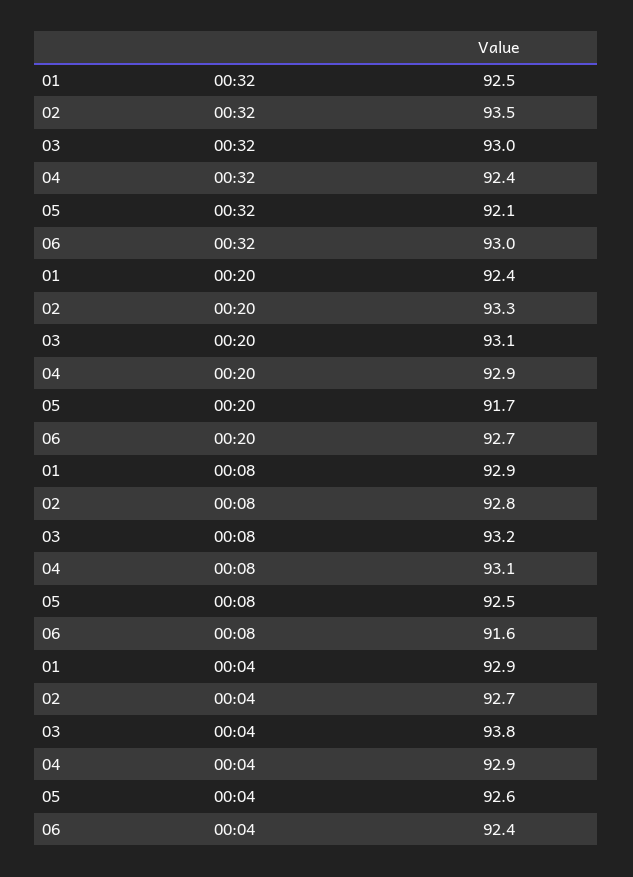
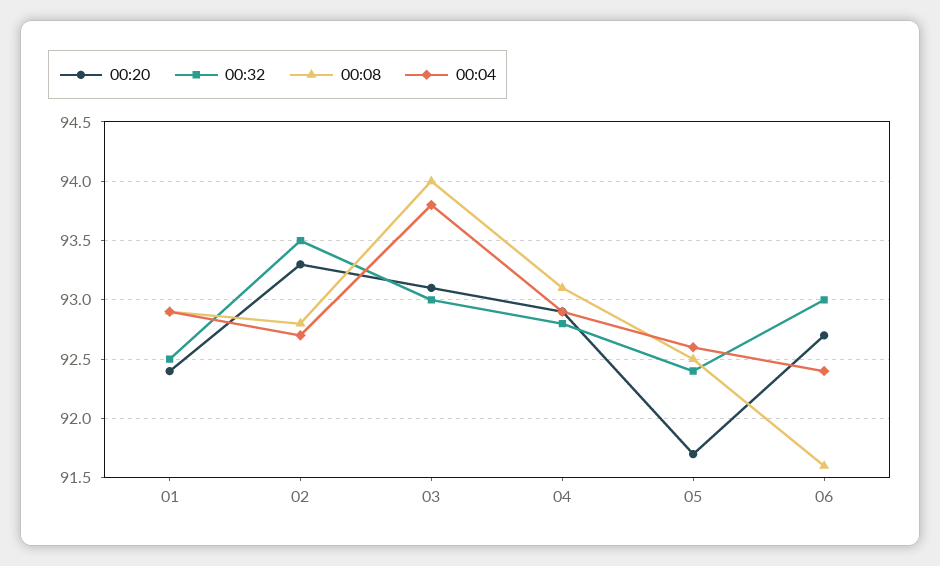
  {
    "00:32": {
      "01": 92.5,
      "02": 93.5,
      "03": 93,
-     "04": 92.4,
+     "04": 92.8,
-     "05": 92.1,
+     "05": 92.4,
      "06": 93
    },
    "00:20": {
      "01": 92.4,
      "02": 93.3,
      "03": 93.1,
      "04": 92.9,
      "05": 91.7,
      "06": 92.7
    },
    "00:08": {
      "01": 92.9,
      "02": 92.8,
-     "03": 93.2,
+     "03": 94,
      "04": 93.1,
      "05": 92.5,
      "06": 91.6
    },
    "00:04": {
      "01": 92.9,
      "02": 92.7,
      "03": 93.8,
      "04": 92.9,
      "05": 92.6,
      "06": 92.4
    }
  }

